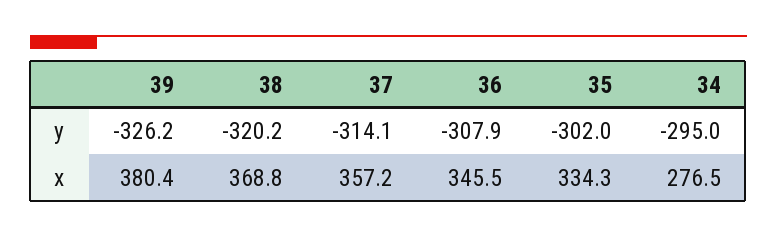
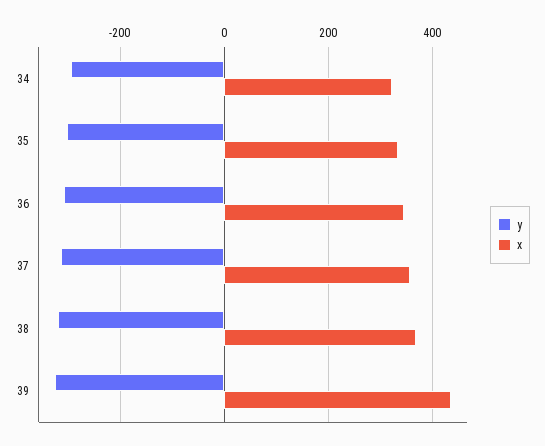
  {
    "y": {
      "39": -326.2,
      "38": -320.2,
      "37": -314.1,
      "36": -307.9,
      "35": -302,
      "34": -295
    },
    "x": {
-     "39": 380.4,
+     "39": 440,
      "38": 368.8,
      "37": 357.2,
      "36": 345.5,
      "35": 334.3,
-     "34": 276.5
+     "34": 320
    }
  }

